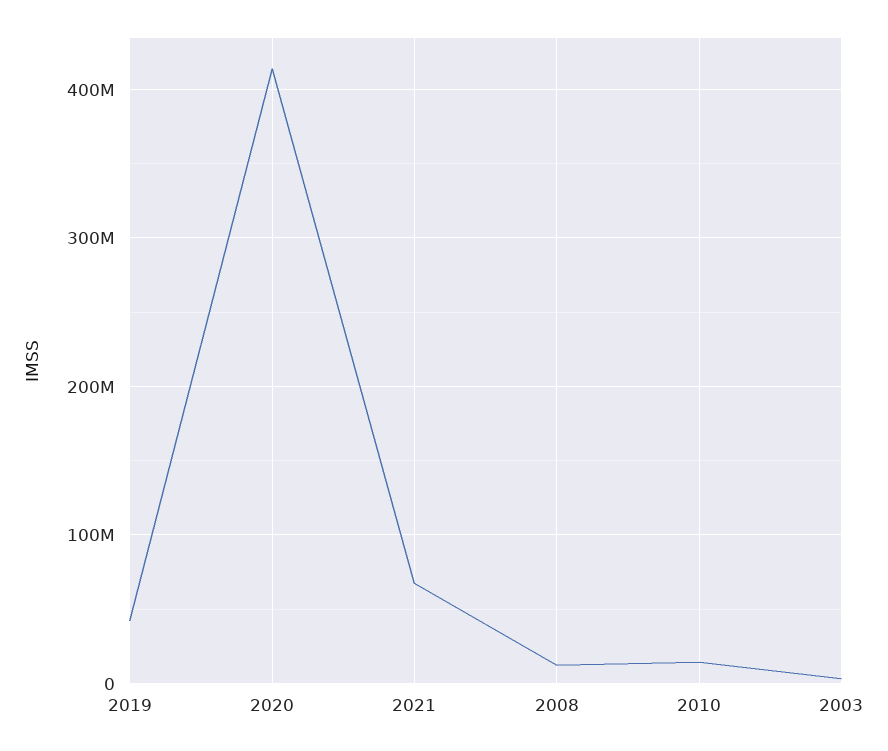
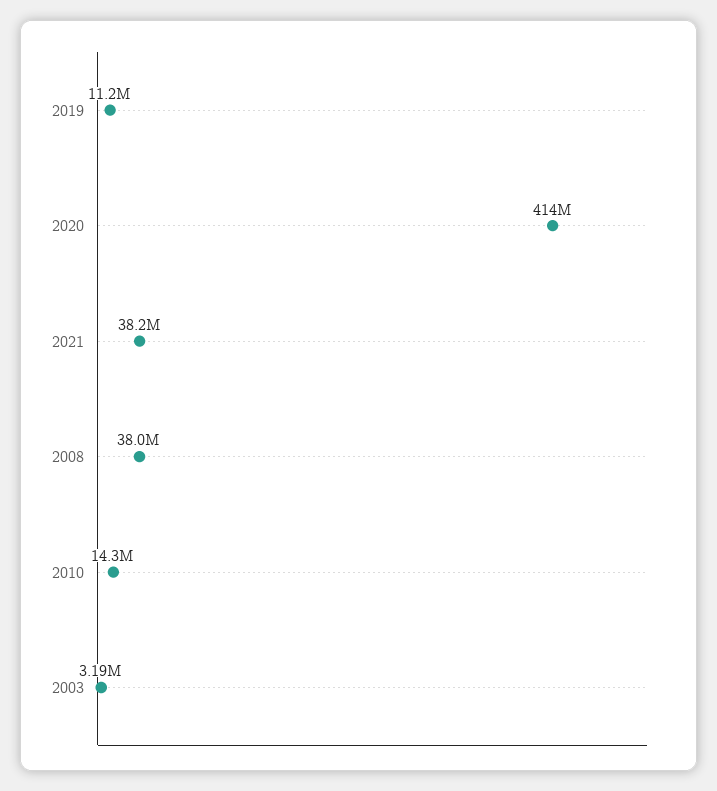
  {
-   "2019": 40000000,
+   "2019": 11200000,
    "2020": 414000000,
-   "2021": 70000000,
+   "2021": 38200000,
-   "2008": 10000000,
+   "2008": 38000000,
    "2010": 14300000,
    "2003": 3190000
  }

